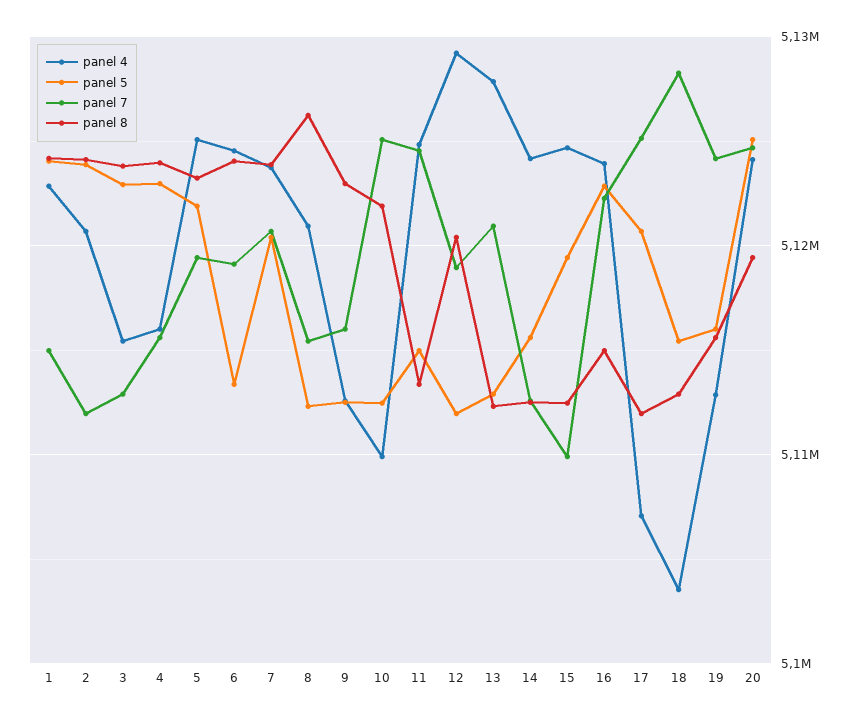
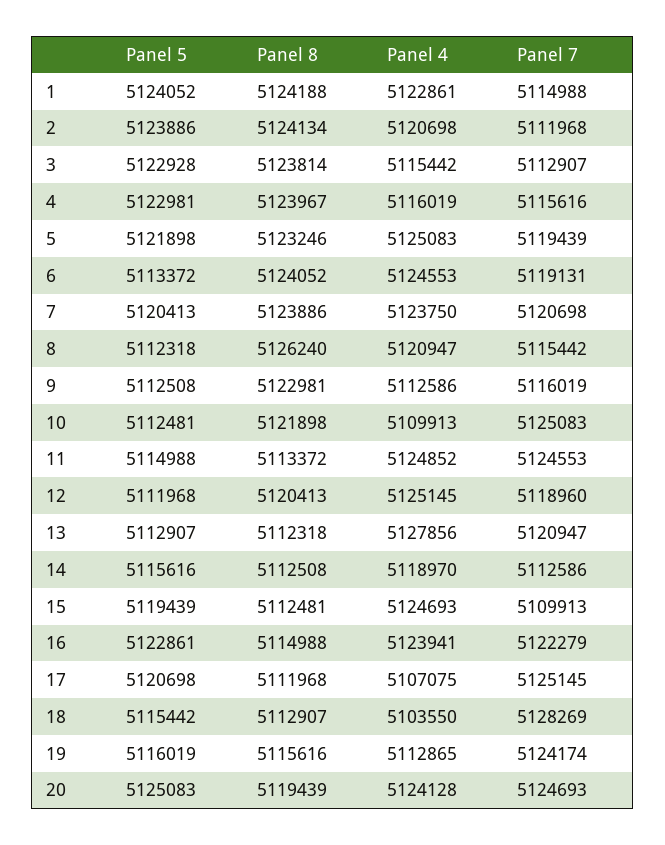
  {
    "panel 4": {
      "1": 5122861,
      "2": 5120698,
      "3": 5115442,
      "4": 5116019,
      "5": 5125083,
      "6": 5124553,
      "7": 5123750,
      "8": 5120947,
      "9": 5112586,
      "10": 5109913,
      "11": 5124852,
-     "12": 5129000,
+     "12": 5125145,
      "13": 5127856,
-     "14": 5124000,
+     "14": 5118970,
      "15": 5124693,
      "16": 5123941,
      "17": 5107075,
      "18": 5103550,
      "19": 5112865,
      "20": 5124128
    },
    "panel 5": {
      "1": 5124052,
      "2": 5123886,
      "3": 5122928,
      "4": 5122981,
      "5": 5121898,
      "6": 5113372,
      "7": 5120413,
      "8": 5112318,
      "9": 5112508,
      "10": 5112481,
      "11": 5114988,
      "12": 5111968,
      "13": 5112907,
      "14": 5115616,
      "15": 5119439,
      "16": 5122861,
      "17": 5120698,
      "18": 5115442,
      "19": 5116019,
      "20": 5125083
    },
    "panel 7": {
      "1": 5114988,
      "2": 5111968,
      "3": 5112907,
      "4": 5115616,
      "5": 5119439,
      "6": 5119131,
      "7": 5120698,
      "8": 5115442,
      "9": 5116019,
      "10": 5125083,
      "11": 5124553,
      "12": 5118960,
      "13": 5120947,
      "14": 5112586,
      "15": 5109913,
      "16": 5122279,
      "17": 5125145,
      "18": 5128269,
      "19": 5124174,
      "20": 5124693
    },
    "panel 8": {
      "1": 5124188,
      "2": 5124134,
      "3": 5123814,
      "4": 5123967,
      "5": 5123246,
      "6": 5124052,
      "7": 5123886,
      "8": 5126240,
      "9": 5122981,
      "10": 5121898,
      "11": 5113372,
      "12": 5120413,
      "13": 5112318,
      "14": 5112508,
      "15": 5112481,
      "16": 5114988,
      "17": 5111968,
      "18": 5112907,
      "19": 5115616,
      "20": 5119439
    }
  }

